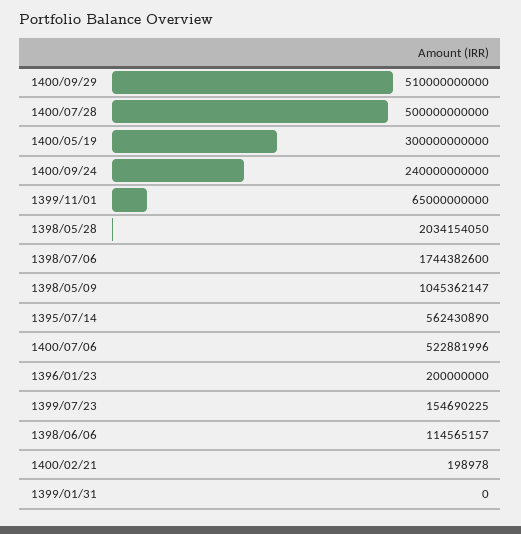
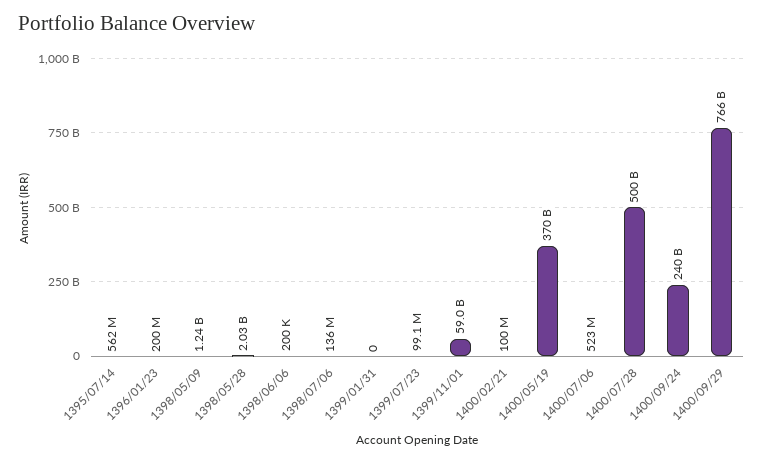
  {
-   "1400/09/29": 510000000000,
+   "1400/09/29": 766000000000,
    "1400/07/28": 500000000000,
-   "1400/05/19": 300000000000,
+   "1400/05/19": 370000000000,
    "1400/09/24": 240000000000,
-   "1399/11/01": 65000000000,
+   "1399/11/01": 59000000000,
    "1398/05/28": 2034154050,
-   "1398/07/06": 1744382600,
+   "1398/07/06": 136000000,
-   "1398/05/09": 1045362147,
+   "1398/05/09": 1240000000,
    "1395/07/14": 562430890,
    "1400/07/06": 522881996,
    "1396/01/23": 200000000,
-   "1399/07/23": 154690225,
+   "1399/07/23": 99100000,
-   "1398/06/06": 114565157,
+   "1398/06/06": 200000,
-   "1400/02/21": 198978,
+   "1400/02/21": 100000000,
    "1399/01/31": 0
  }

